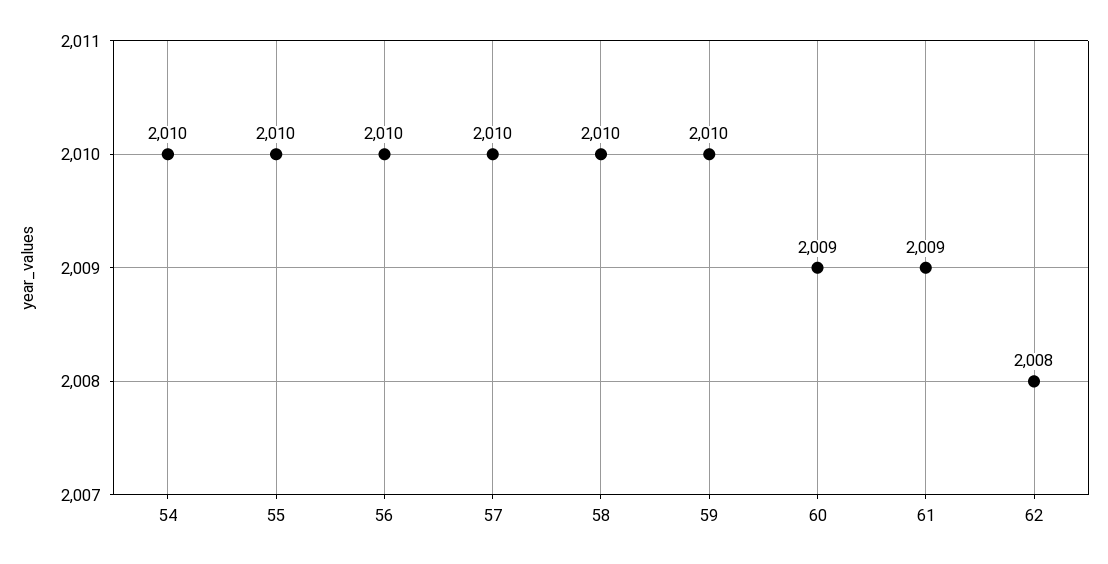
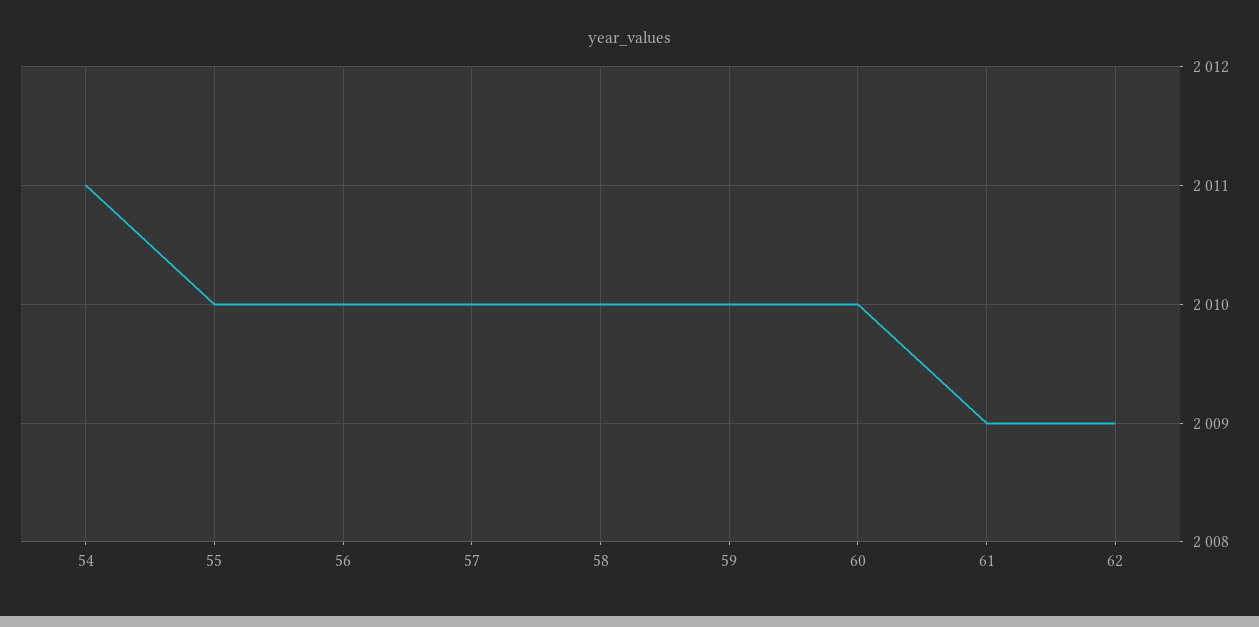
  {
-   "54": 2010,
+   "54": 2011,
    "55": 2010,
    "56": 2010,
    "57": 2010,
    "58": 2010,
    "59": 2010,
-   "60": 2009,
+   "60": 2010,
    "61": 2009,
-   "62": 2008
+   "62": 2009
  }

